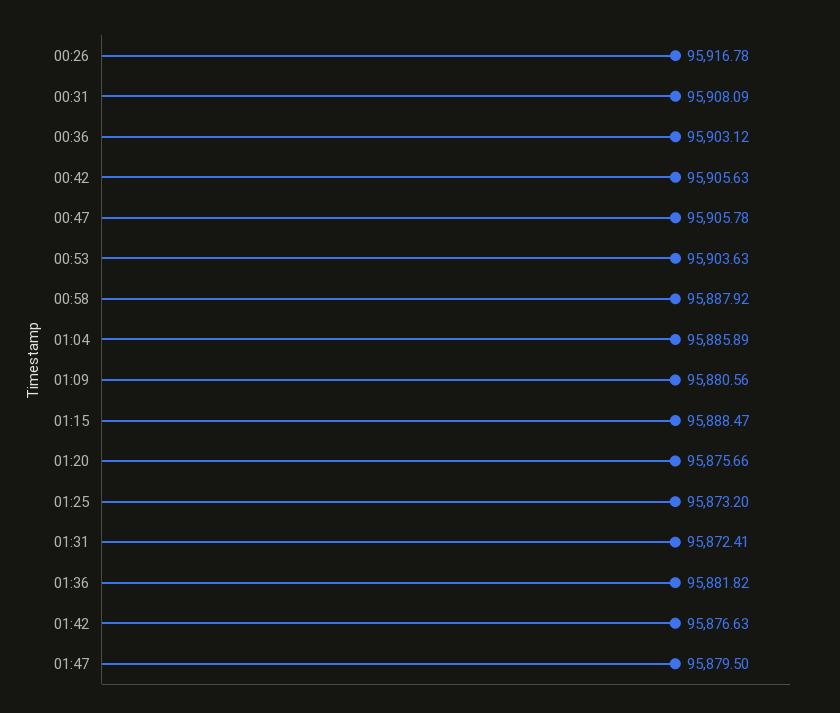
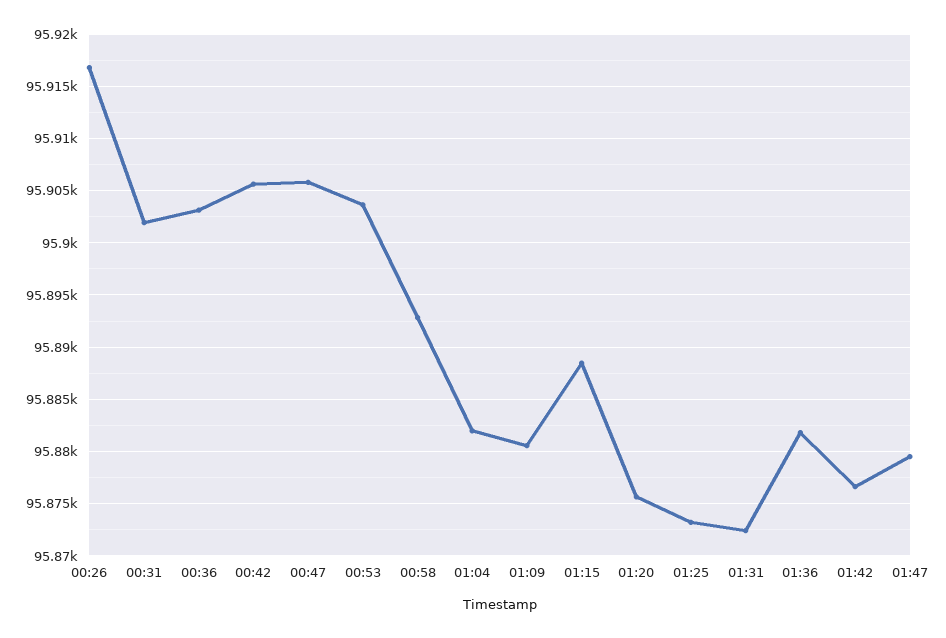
  {
    "00:26": 95916.78,
-   "00:31": 95908.09,
+   "00:31": 95902,
    "00:36": 95903.12,
    "00:42": 95905.63,
    "00:47": 95905.78,
    "00:53": 95903.63,
-   "00:58": 95887.92,
+   "00:58": 95893,
-   "01:04": 95885.89,
+   "01:04": 95882,
    "01:09": 95880.56,
    "01:15": 95888.47,
    "01:20": 95875.66,
    "01:25": 95873.2,
    "01:31": 95872.41,
    "01:36": 95881.82,
    "01:42": 95876.63,
    "01:47": 95879.5
  }

